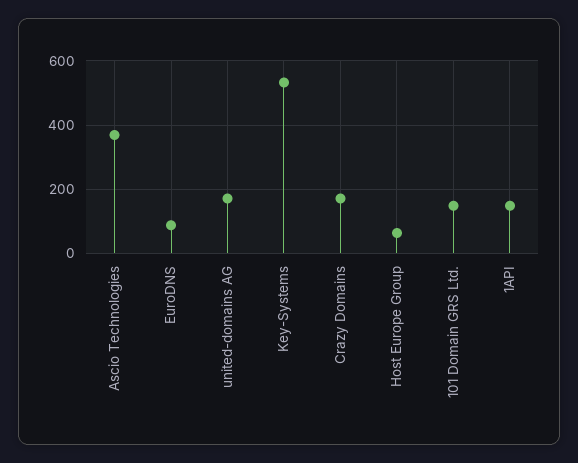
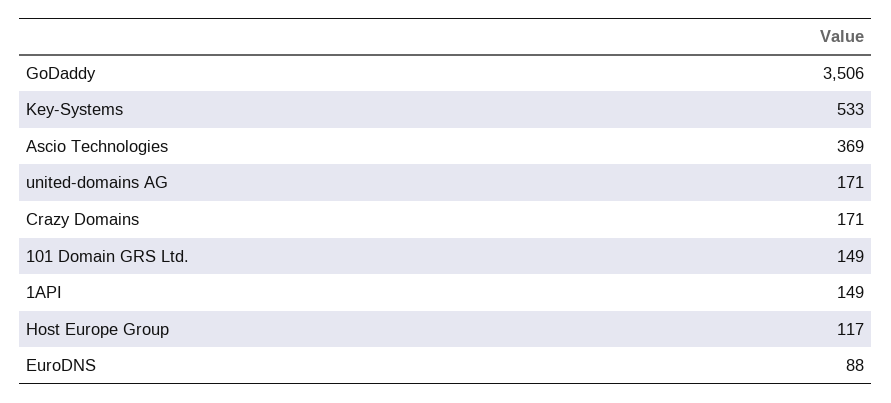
  {
    "Ascio Technologies": 369,
    "EuroDNS": 88,
    "united-domains AG": 171,
    "Key-Systems": 533,
    "Crazy Domains": 171,
-   "Host Europe Group": 60,
+   "Host Europe Group": 117,
    "101 Domain GRS Ltd.": 149,
-   "1API": 149
+   "1API": 149,
+   "GoDaddy": 3506
  }

